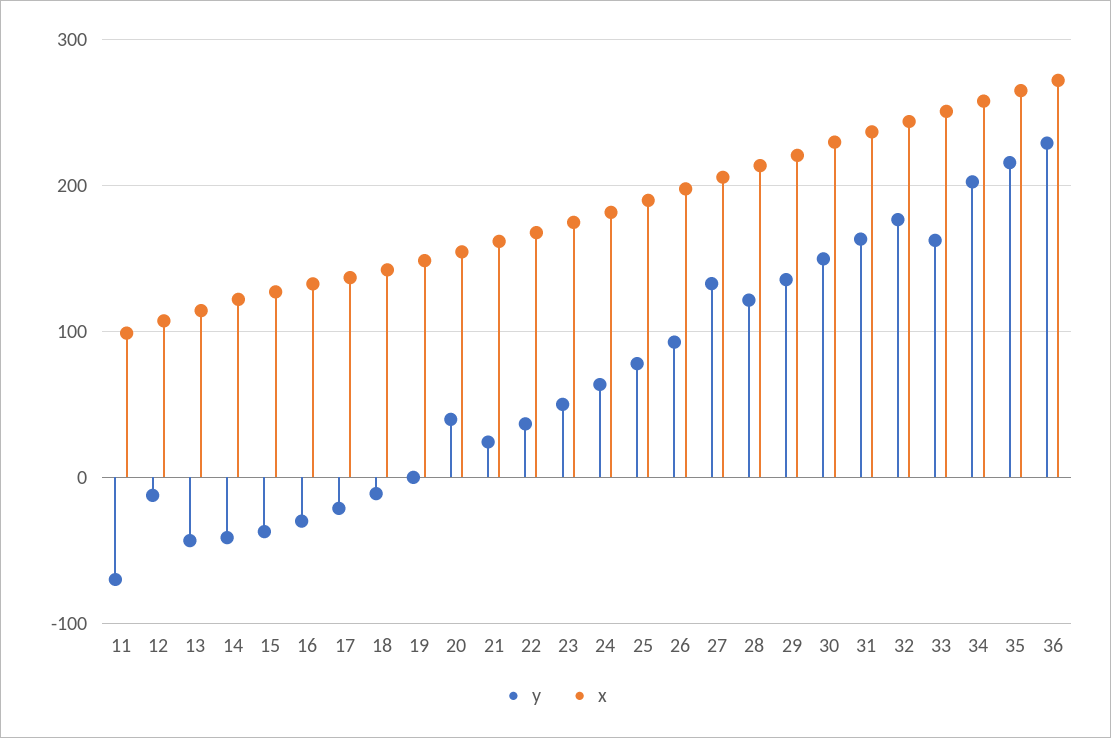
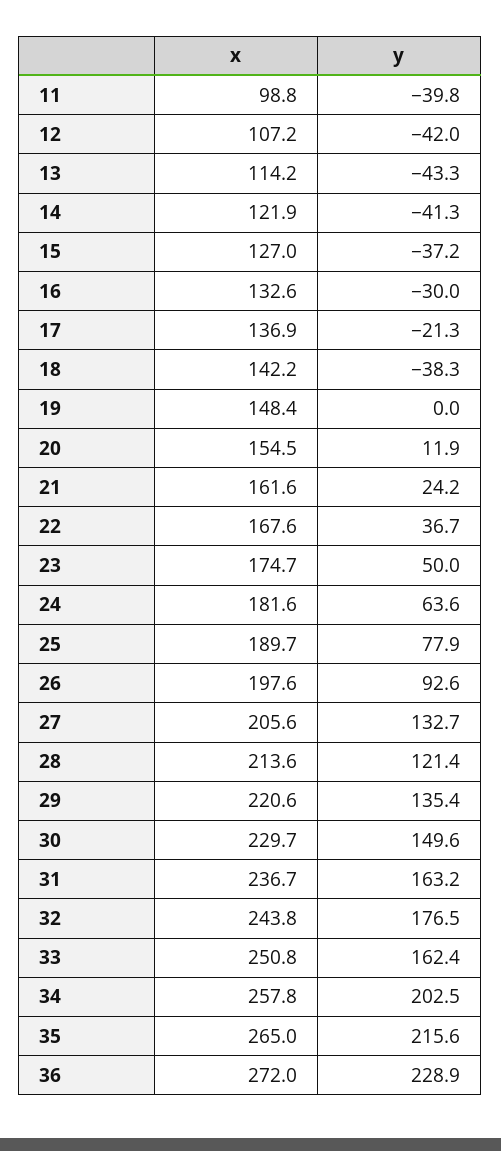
  {
    "y": {
-     "11": -70,
+     "11": -39.8,
-     "12": -10,
+     "12": -42,
      "13": -43.3,
      "14": -41.3,
      "15": -37.2,
      "16": -30,
      "17": -21.3,
-     "18": -10,
+     "18": -38.3,
      "19": 0,
-     "20": 40,
+     "20": 11.9,
      "21": 24.2,
      "22": 36.7,
      "23": 50,
      "24": 63.6,
      "25": 77.9,
      "26": 92.6,
      "27": 132.7,
      "28": 121.4,
      "29": 135.4,
      "30": 149.6,
      "31": 163.2,
      "32": 176.5,
      "33": 162.4,
      "34": 202.5,
      "35": 215.6,
      "36": 228.9
    },
    "x": {
      "11": 98.8,
      "12": 107.2,
      "13": 114.2,
      "14": 121.9,
      "15": 127,
      "16": 132.6,
      "17": 136.9,
      "18": 142.2,
      "19": 148.4,
      "20": 154.5,
      "21": 161.6,
      "22": 167.6,
      "23": 174.7,
      "24": 181.6,
      "25": 189.7,
      "26": 197.6,
      "27": 205.6,
      "28": 213.6,
      "29": 220.6,
      "30": 229.7,
      "31": 236.7,
      "32": 243.8,
      "33": 250.8,
      "34": 257.8,
      "35": 265,
      "36": 272
    }
  }

